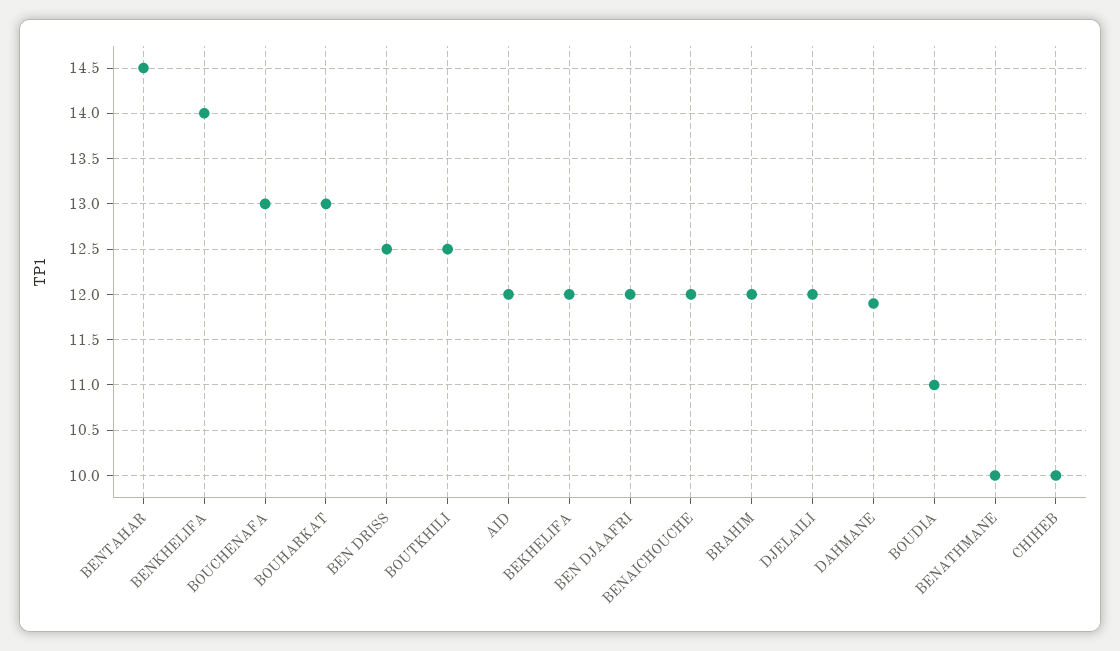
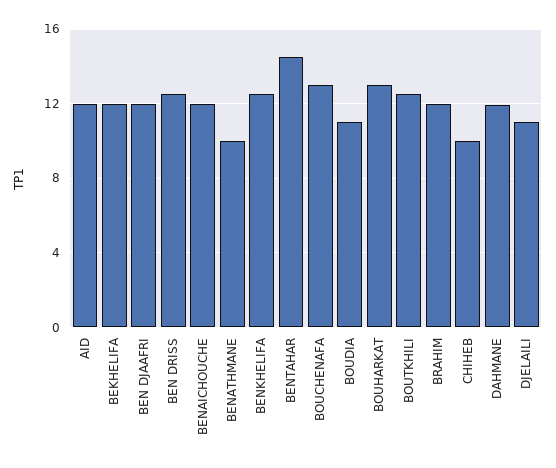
  {
    "BENTAHAR": 14.5,
-   "BENKHELIFA": 14,
+   "BENKHELIFA": 12.5,
    "BOUCHENAFA": 13,
    "BOUHARKAT": 13,
    "BEN DRISS": 12.5,
    "BOUTKHILI": 12.5,
    "AID": 12,
    "BEKHELIFA": 12,
    "BEN DJAAFRI": 12,
    "BENAICHOUCHE": 12,
    "BRAHIM": 12,
-   "DJELAILI": 12,
+   "DJELAILI": 11,
    "DAHMANE": 11.9,
    "BOUDIA": 11,
    "BENATHMANE": 10,
    "CHIHEB": 10
  }

